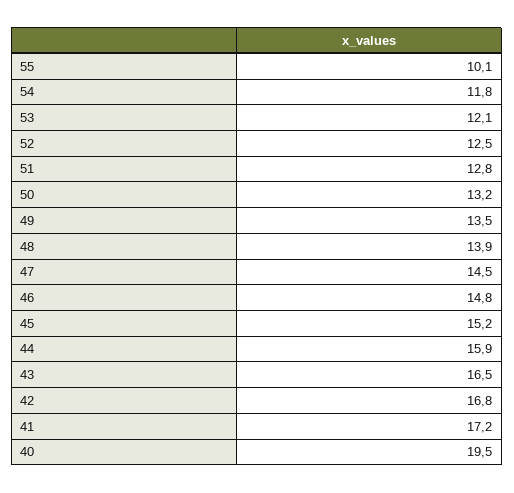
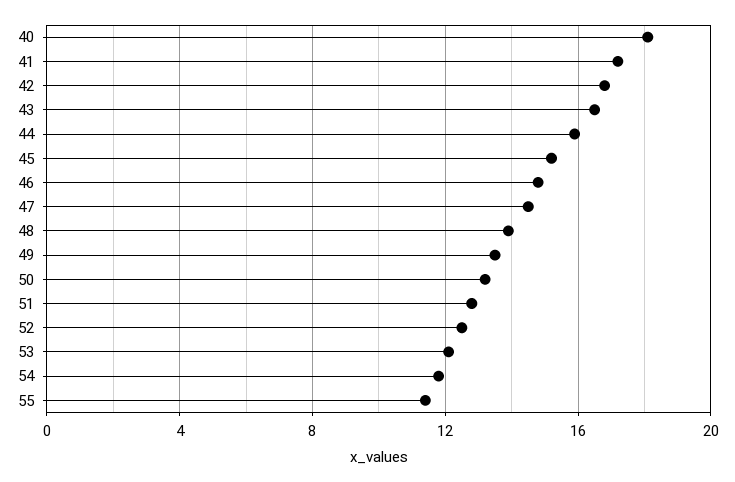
  {
-   "55": 10.1,
+   "55": 11.5,
    "54": 11.8,
    "53": 12.1,
    "52": 12.5,
    "51": 12.8,
    "50": 13.2,
    "49": 13.5,
    "48": 13.9,
    "47": 14.5,
    "46": 14.8,
    "45": 15.2,
    "44": 15.9,
    "43": 16.5,
    "42": 16.8,
    "41": 17.2,
-   "40": 19.5
+   "40": 18
  }

